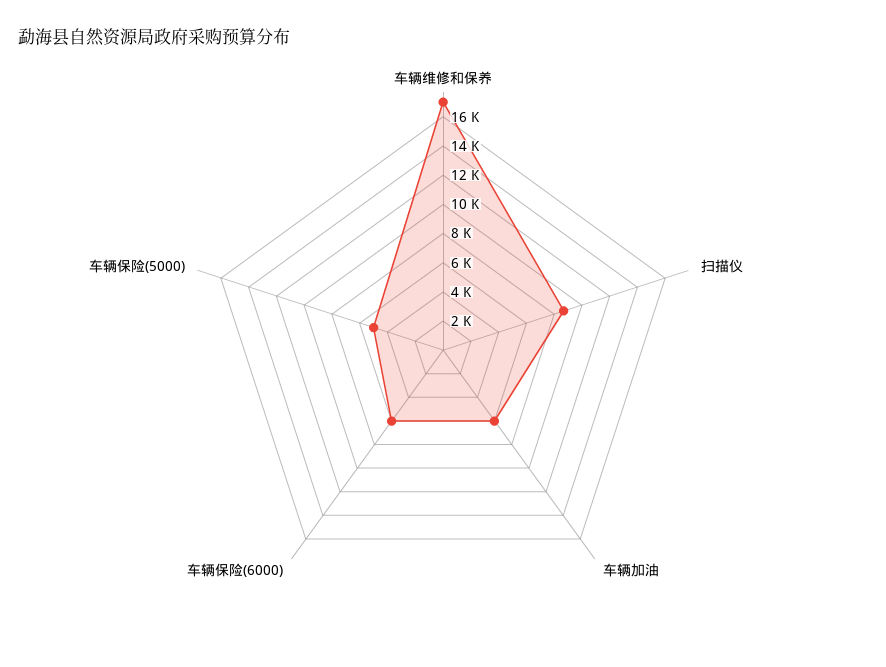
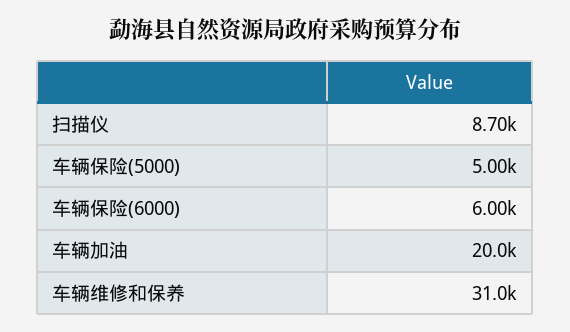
  {
-   "车辆维修和保养": 17000,
+   "车辆维修和保养": 31000,
    "扫描仪": 8700,
-   "车辆加油": 6000,
+   "车辆加油": 20000,
    "车辆保险(6000)": 6000,
    "车辆保险(5000)": 5000
  }

